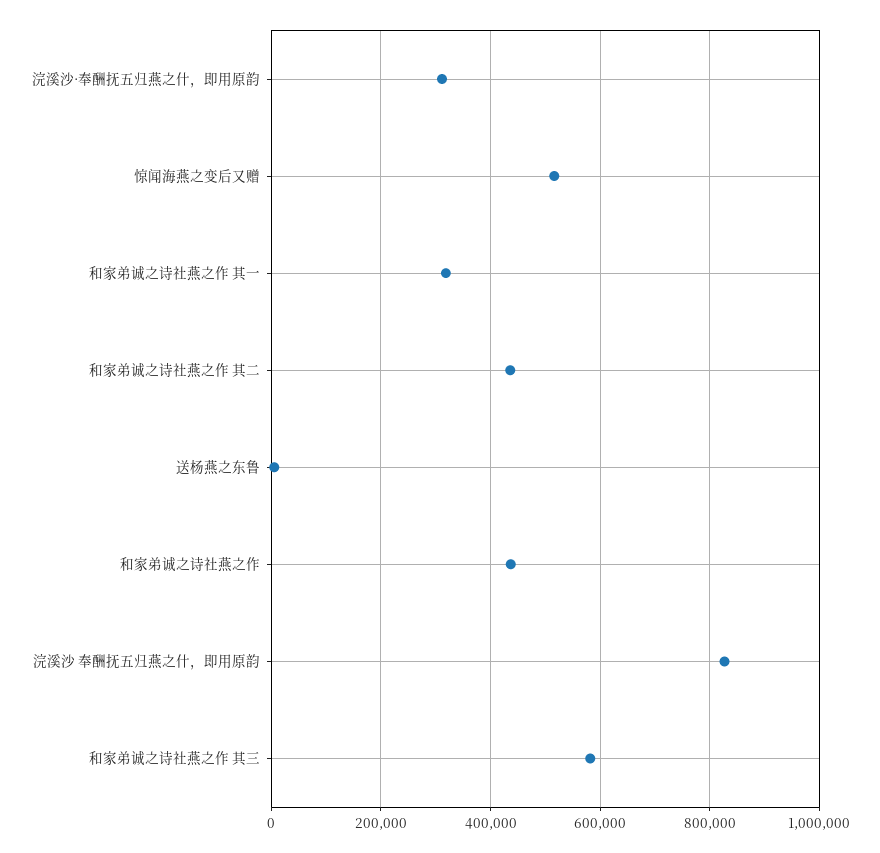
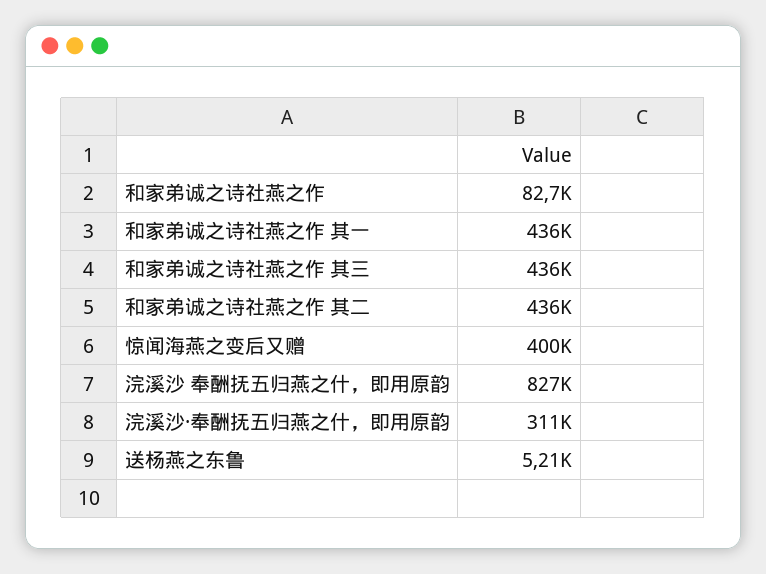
  {
    "浣溪沙·奉酬抚五归燕之什，即用原韵": 311000,
-   "惊闻海燕之变后又赠": 520000,
+   "惊闻海燕之变后又赠": 400000,
-   "和家弟诚之诗社燕之作 其一": 320000,
+   "和家弟诚之诗社燕之作 其一": 436000,
    "和家弟诚之诗社燕之作 其二": 436000,
    "送杨燕之东鲁": 5210,
-   "和家弟诚之诗社燕之作": 440000,
+   "和家弟诚之诗社燕之作": 82700,
    "浣溪沙 奉酬抚五归燕之什，即用原韵": 827000,
-   "和家弟诚之诗社燕之作 其三": 580000
+   "和家弟诚之诗社燕之作 其三": 436000
  }

